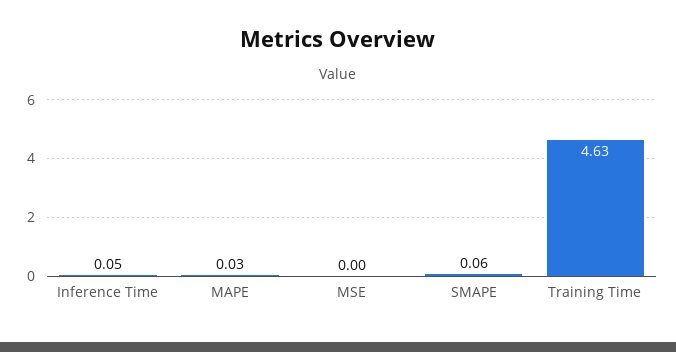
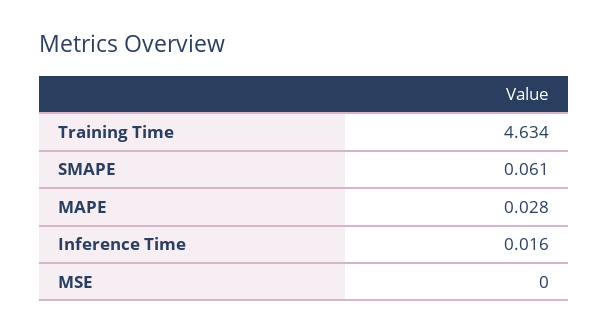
  {
-   "Inference Time": 0.05,
+   "Inference Time": 0.016,
    "MAPE": 0.028,
    "MSE": 0,
    "SMAPE": 0.061,
    "Training Time": 4.634
  }

